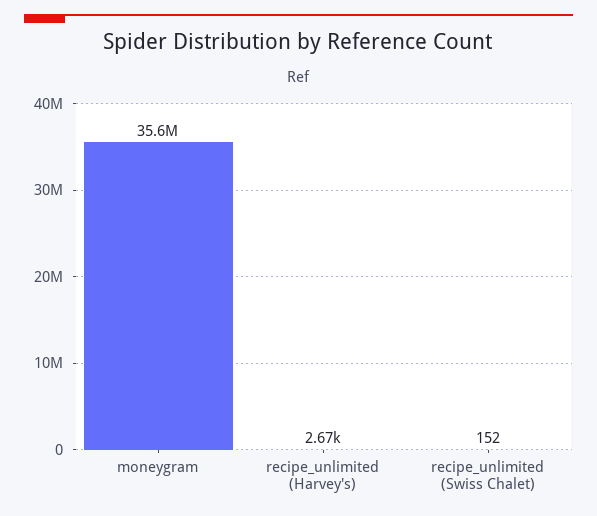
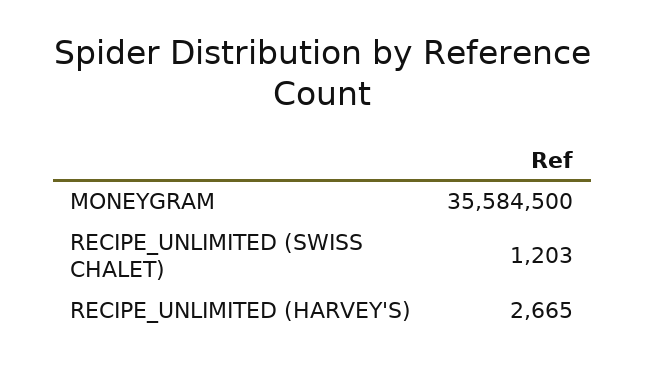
  {
    "moneygram": 35584500,
    "recipe_unlimited (Harvey's)": 2665,
-   "recipe_unlimited (Swiss Chalet)": 152
+   "recipe_unlimited (Swiss Chalet)": 1203
  }

